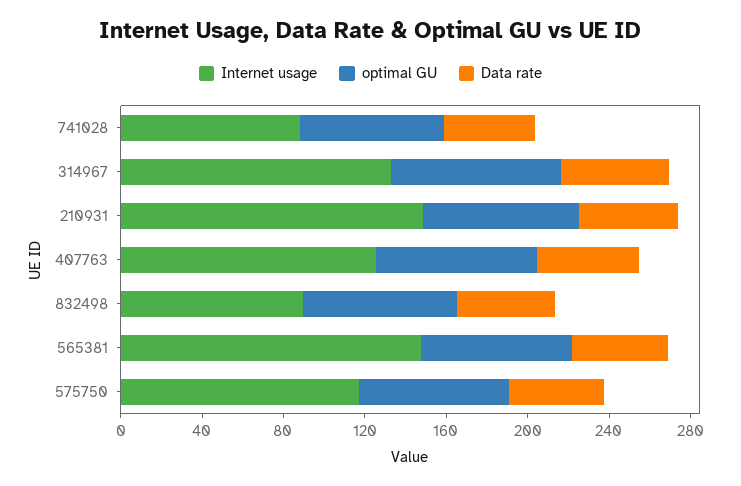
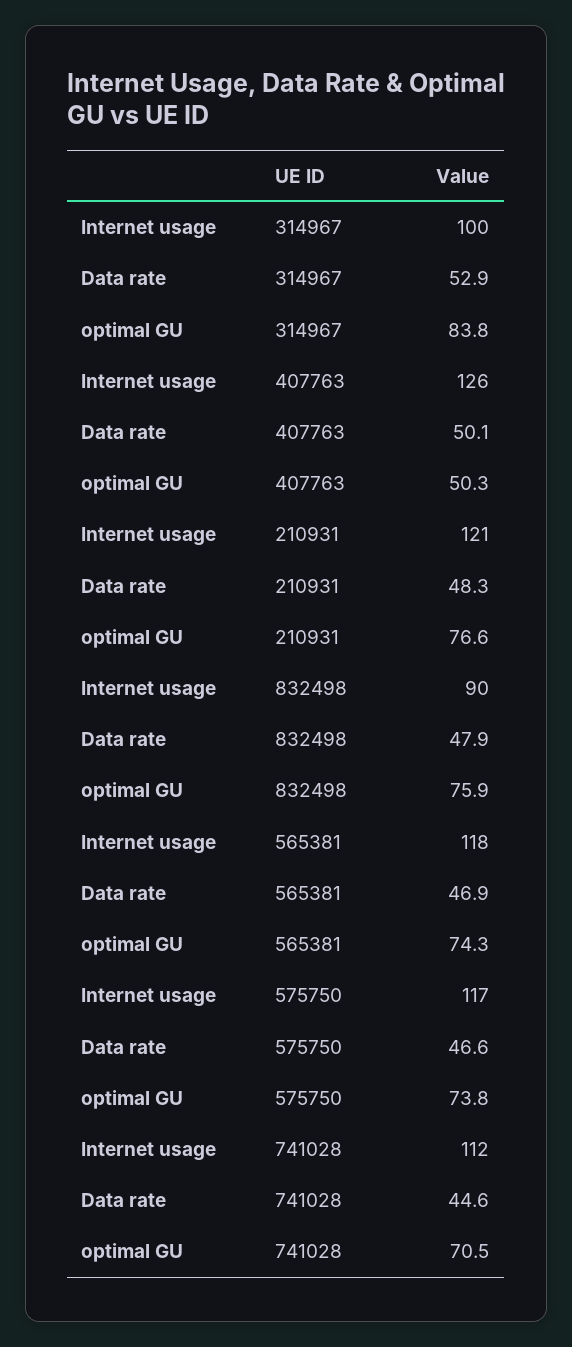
  {
    "Internet usage": {
-     "741028": 90,
+     "741028": 112,
-     "314967": 130,
+     "314967": 100,
-     "210931": 150,
+     "210931": 121,
      "407763": 126,
      "832498": 90,
-     "565381": 150,
+     "565381": 118,
      "575750": 117
    },
    "optimal GU": {
      "741028": 70.5,
      "314967": 83.8,
      "210931": 76.6,
-     "407763": 80,
+     "407763": 50.3,
      "832498": 75.9,
      "565381": 74.3,
      "575750": 73.8
    },
    "Data rate": {
      "741028": 44.6,
      "314967": 52.9,
      "210931": 48.3,
      "407763": 50.1,
      "832498": 47.9,
      "565381": 46.9,
      "575750": 46.6
    }
  }

